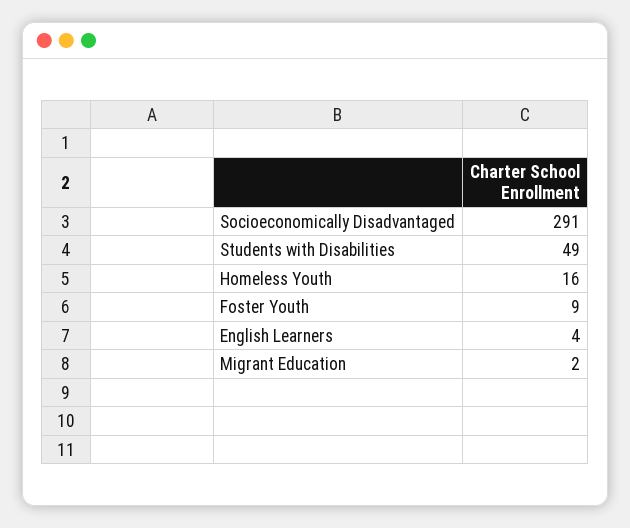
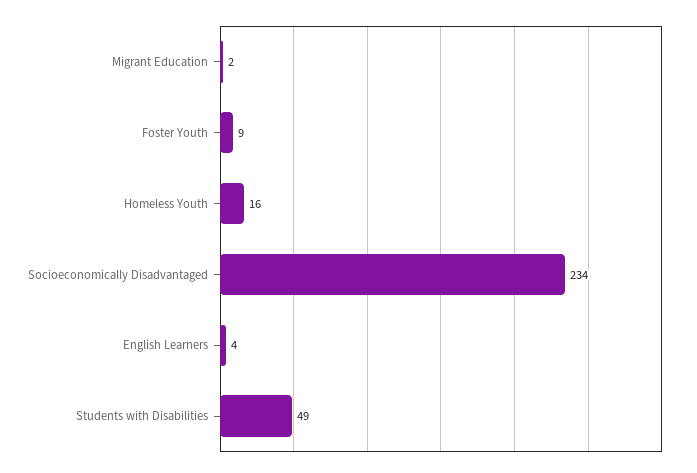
  {
-   "Socioeconomically Disadvantaged": 291,
+   "Socioeconomically Disadvantaged": 234,
    "Students with Disabilities": 49,
    "Homeless Youth": 16,
    "Foster Youth": 9,
    "English Learners": 4,
    "Migrant Education": 2
  }

